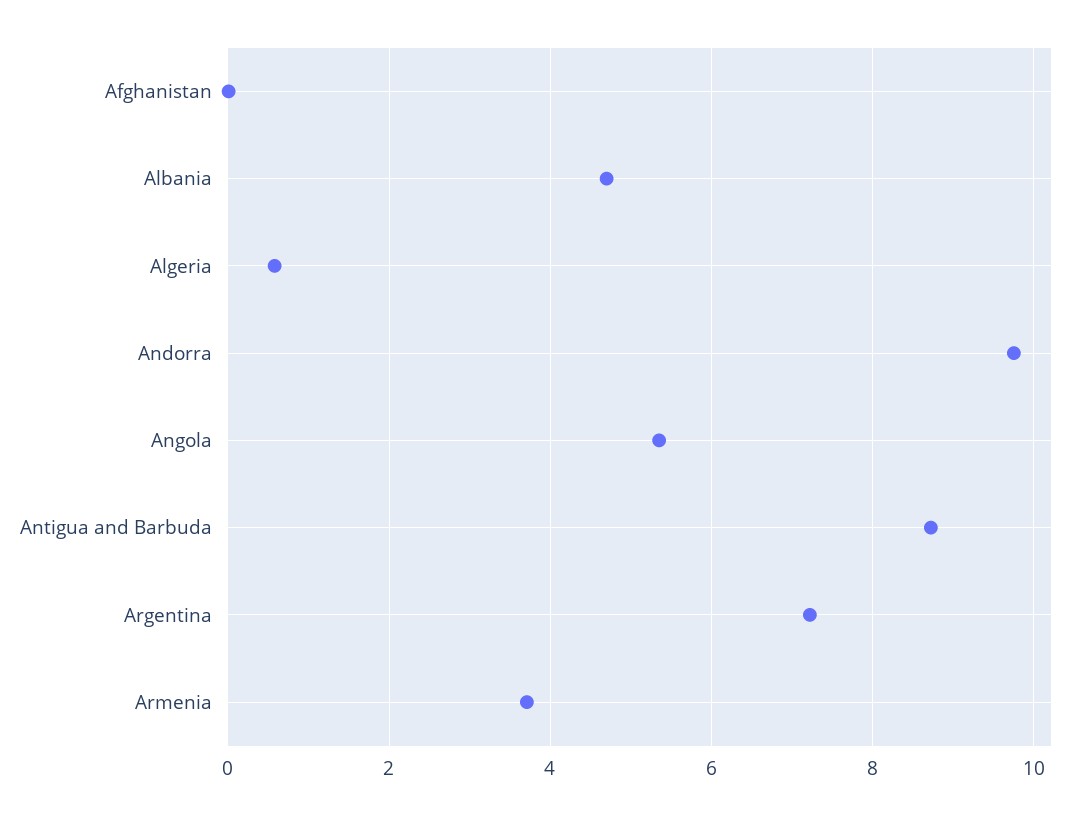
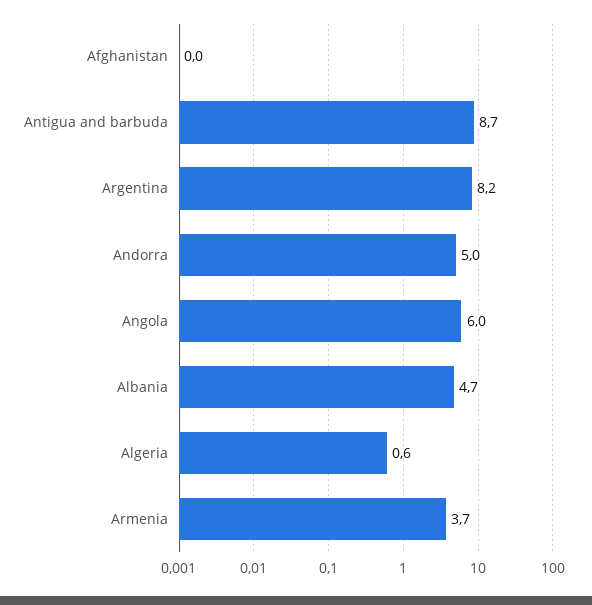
  {
    "Afghanistan": 0,
    "Albania": 4.7,
    "Algeria": 0.6,
-   "Andorra": 9.8,
+   "Andorra": 5,
-   "Angola": 5.4,
+   "Angola": 6,
    "Antigua and Barbuda": 8.7,
-   "Argentina": 7.2,
+   "Argentina": 8.2,
    "Armenia": 3.7
  }

